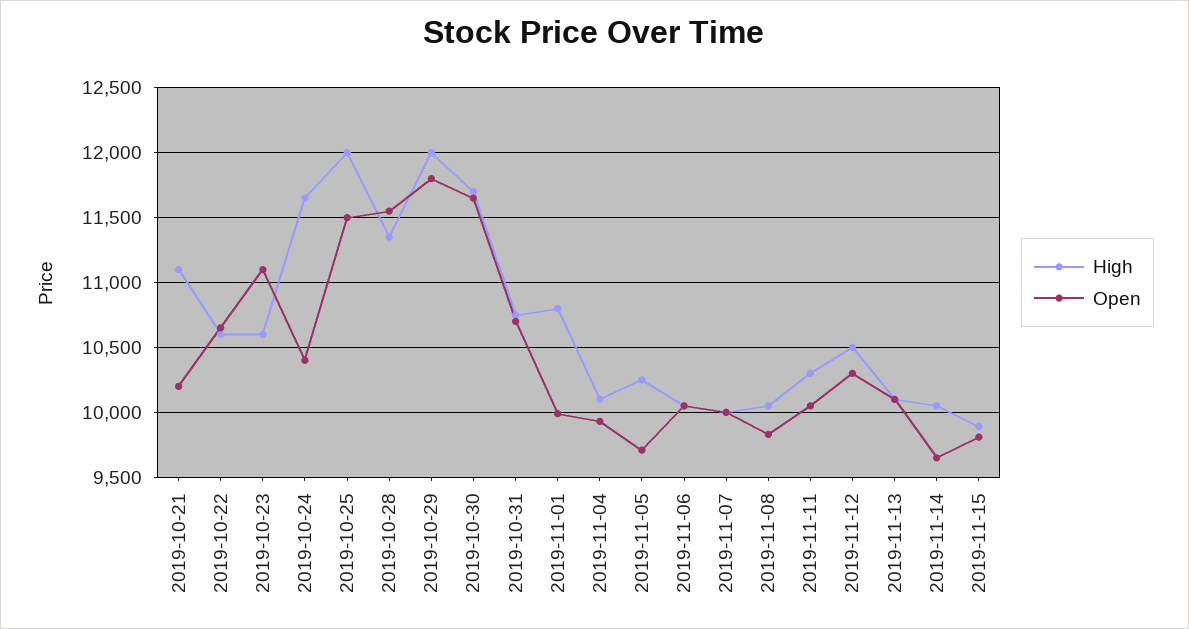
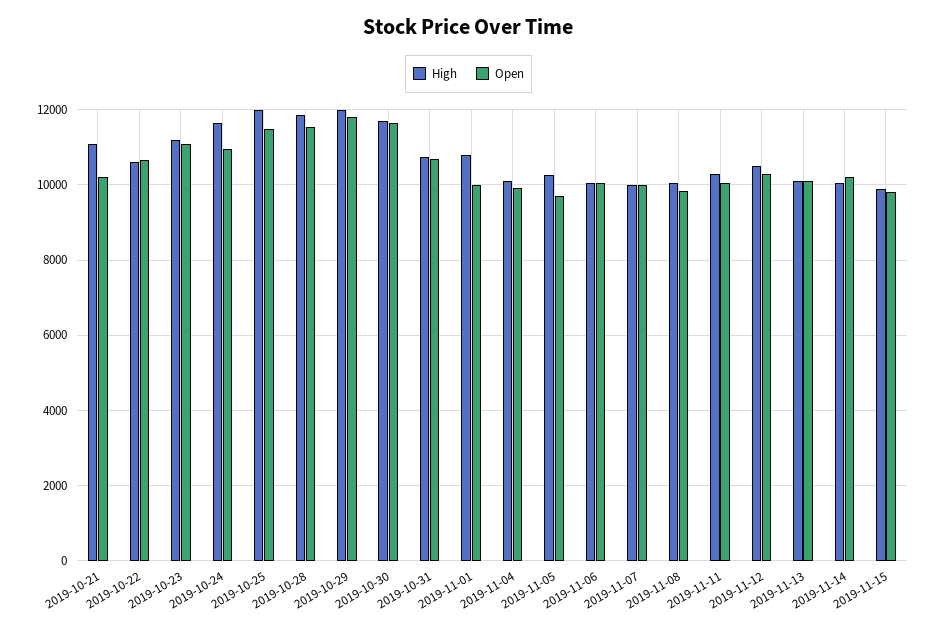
  {
    "High": {
      "2019-10-21": 11100,
      "2019-10-22": 10600,
-     "2019-10-23": 10600,
+     "2019-10-23": 11200,
      "2019-10-24": 11650,
      "2019-10-25": 12000,
-     "2019-10-28": 11350,
+     "2019-10-28": 11800,
      "2019-10-29": 12000,
      "2019-10-30": 11700,
      "2019-10-31": 10750,
      "2019-11-01": 10800,
      "2019-11-04": 10100,
      "2019-11-05": 10250,
      "2019-11-06": 10050,
      "2019-11-07": 10000,
      "2019-11-08": 10050,
      "2019-11-11": 10300,
      "2019-11-12": 10500,
      "2019-11-13": 10100,
      "2019-11-14": 10050,
      "2019-11-15": 9900
    },
    "Open": {
      "2019-10-21": 10200,
      "2019-10-22": 10650,
      "2019-10-23": 11100,
-     "2019-10-24": 10400,
+     "2019-10-24": 11000,
      "2019-10-25": 11500,
      "2019-10-28": 11550,
      "2019-10-29": 11800,
      "2019-10-30": 11650,
      "2019-10-31": 10700,
      "2019-11-01": 10000,
      "2019-11-04": 9950,
      "2019-11-05": 9700,
      "2019-11-06": 10050,
      "2019-11-07": 10000,
      "2019-11-08": 9850,
      "2019-11-11": 10050,
      "2019-11-12": 10300,
      "2019-11-13": 10100,
-     "2019-11-14": 9650,
+     "2019-11-14": 10200,
      "2019-11-15": 9800
    }
  }

